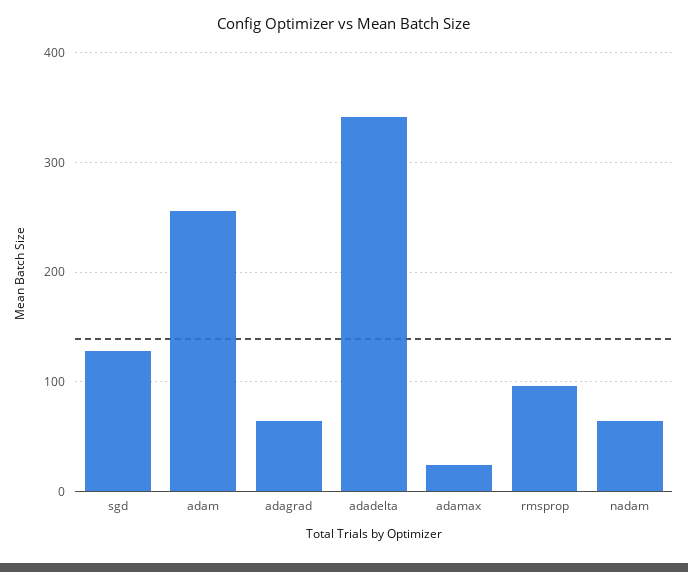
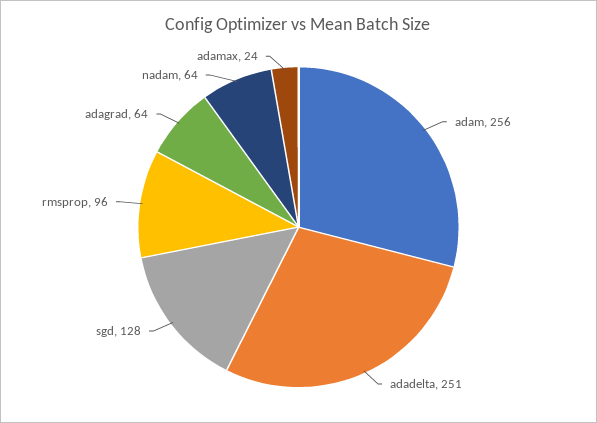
  {
    "sgd": 128,
    "adam": 256,
    "adagrad": 64,
-   "adadelta": 340,
+   "adadelta": 251,
    "adamax": 24,
    "rmsprop": 96,
    "nadam": 64
  }

